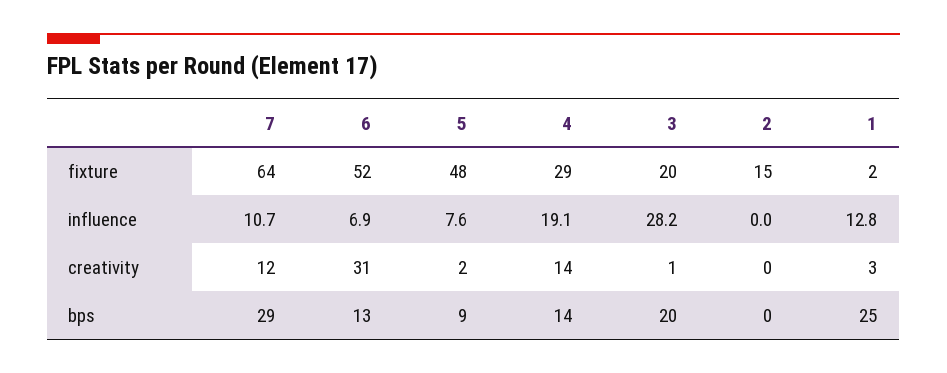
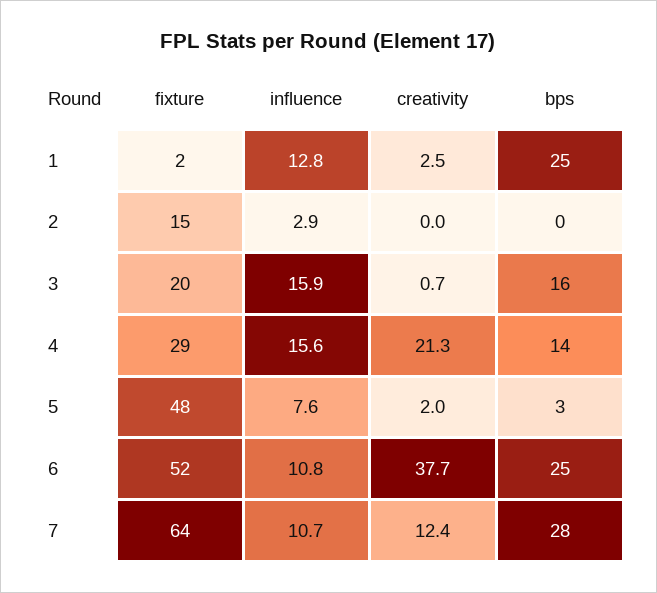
  {
    "7": {
      "fixture": 64,
      "influence": 10.7,
      "creativity": 12.4,
-     "bps": 29
+     "bps": 28
    },
    "6": {
      "fixture": 52,
-     "influence": 6.9,
+     "influence": 10.8,
-     "creativity": 31,
+     "creativity": 37.7,
-     "bps": 13
+     "bps": 25
    },
    "5": {
      "fixture": 48,
      "influence": 7.6,
      "creativity": 2,
-     "bps": 9
+     "bps": 3
    },
    "4": {
      "fixture": 29,
-     "influence": 19.1,
+     "influence": 15.6,
-     "creativity": 14,
+     "creativity": 21.3,
      "bps": 14
    },
    "3": {
      "fixture": 20,
-     "influence": 28.2,
+     "influence": 15.9,
      "creativity": 0.7,
-     "bps": 20
+     "bps": 16
    },
    "2": {
      "fixture": 15,
-     "influence": 0,
+     "influence": 2.9,
      "creativity": 0,
      "bps": 0
    },
    "1": {
      "fixture": 2,
      "influence": 12.8,
      "creativity": 2.5,
      "bps": 25
    }
  }

